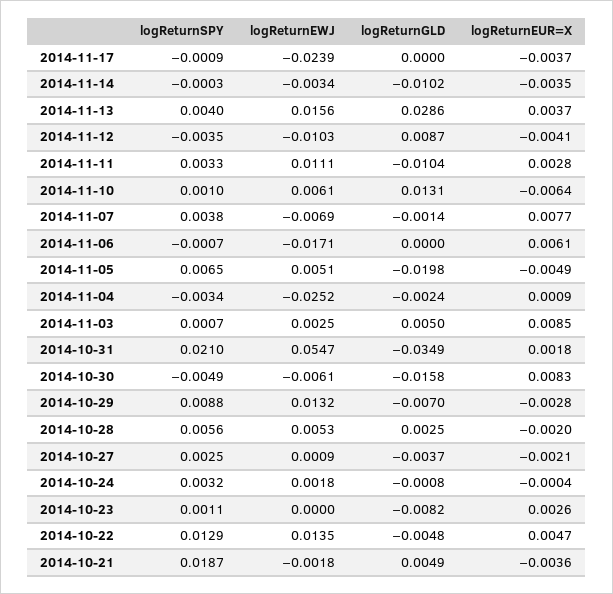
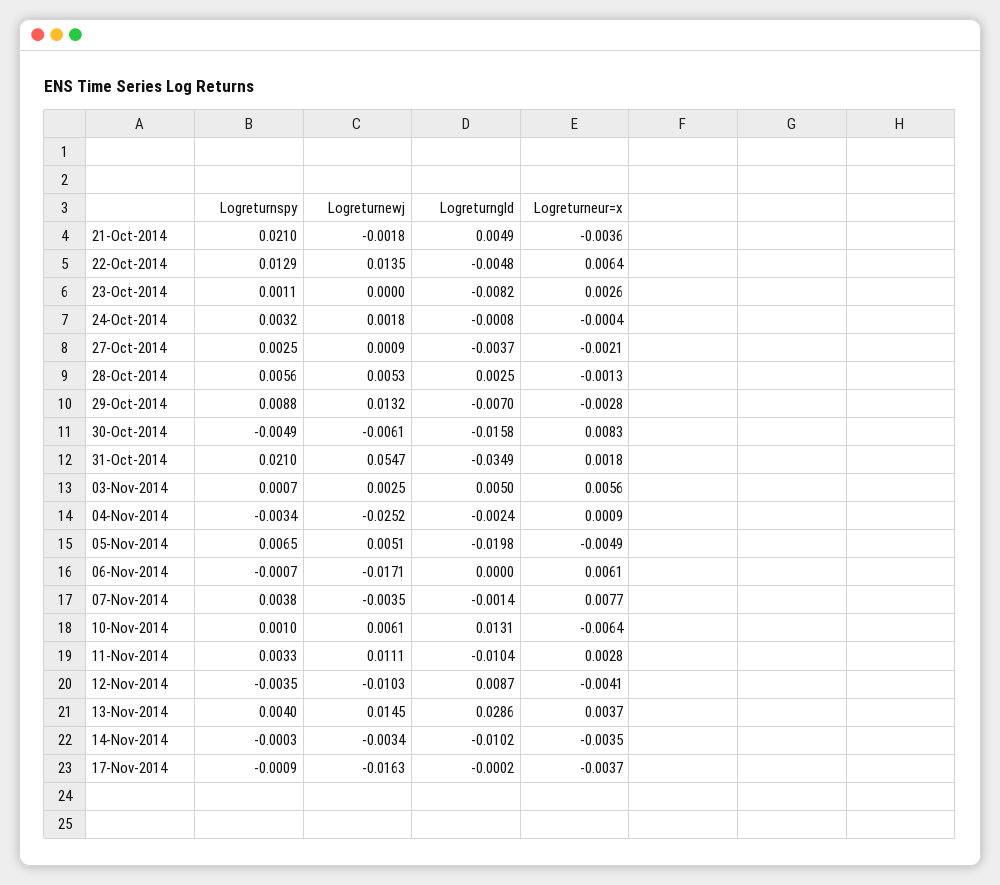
  {
    "logReturnSPY": {
      "2014-11-17": -0.0009,
      "2014-11-14": -0.0003,
      "2014-11-13": 0.004,
      "2014-11-12": -0.0035,
      "2014-11-11": 0.0033,
      "2014-11-10": 0.001,
      "2014-11-07": 0.0038,
      "2014-11-06": -0.0007,
      "2014-11-05": 0.0065,
      "2014-11-04": -0.0034,
      "2014-11-03": 0.0007,
      "2014-10-31": 0.021,
      "2014-10-30": -0.0049,
      "2014-10-29": 0.0088,
      "2014-10-28": 0.0056,
      "2014-10-27": 0.0025,
      "2014-10-24": 0.0032,
      "2014-10-23": 0.0011,
      "2014-10-22": 0.0129,
-     "2014-10-21": 0.0187
+     "2014-10-21": 0.021
    },
    "logReturnEWJ": {
-     "2014-11-17": -0.0239,
+     "2014-11-17": -0.0163,
      "2014-11-14": -0.0034,
-     "2014-11-13": 0.0156,
+     "2014-11-13": 0.0145,
      "2014-11-12": -0.0103,
      "2014-11-11": 0.0111,
      "2014-11-10": 0.0061,
-     "2014-11-07": -0.0069,
+     "2014-11-07": -0.0035,
      "2014-11-06": -0.0171,
      "2014-11-05": 0.0051,
      "2014-11-04": -0.0252,
      "2014-11-03": 0.0025,
      "2014-10-31": 0.0547,
      "2014-10-30": -0.0061,
      "2014-10-29": 0.0132,
      "2014-10-28": 0.0053,
      "2014-10-27": 0.0009,
      "2014-10-24": 0.0018,
      "2014-10-23": 0,
      "2014-10-22": 0.0135,
      "2014-10-21": -0.0018
    },
    "logReturnGLD": {
-     "2014-11-17": 0,
+     "2014-11-17": -0.0002,
      "2014-11-14": -0.0102,
      "2014-11-13": 0.0286,
      "2014-11-12": 0.0087,
      "2014-11-11": -0.0104,
      "2014-11-10": 0.0131,
      "2014-11-07": -0.0014,
      "2014-11-06": 0,
      "2014-11-05": -0.0198,
      "2014-11-04": -0.0024,
      "2014-11-03": 0.005,
      "2014-10-31": -0.0349,
      "2014-10-30": -0.0158,
      "2014-10-29": -0.007,
      "2014-10-28": 0.0025,
      "2014-10-27": -0.0037,
      "2014-10-24": -0.0008,
      "2014-10-23": -0.0082,
      "2014-10-22": -0.0048,
      "2014-10-21": 0.0049
    },
    "logReturnEUR=X": {
      "2014-11-17": -0.0037,
      "2014-11-14": -0.0035,
      "2014-11-13": 0.0037,
      "2014-11-12": -0.0041,
      "2014-11-11": 0.0028,
      "2014-11-10": -0.0064,
      "2014-11-07": 0.0077,
      "2014-11-06": 0.0061,
      "2014-11-05": -0.0049,
      "2014-11-04": 0.0009,
-     "2014-11-03": 0.0085,
+     "2014-11-03": 0.0056,
      "2014-10-31": 0.0018,
      "2014-10-30": 0.0083,
      "2014-10-29": -0.0028,
-     "2014-10-28": -0.002,
+     "2014-10-28": -0.0013,
      "2014-10-27": -0.0021,
      "2014-10-24": -0.0004,
      "2014-10-23": 0.0026,
-     "2014-10-22": 0.0047,
+     "2014-10-22": 0.0064,
      "2014-10-21": -0.0036
    }
  }

